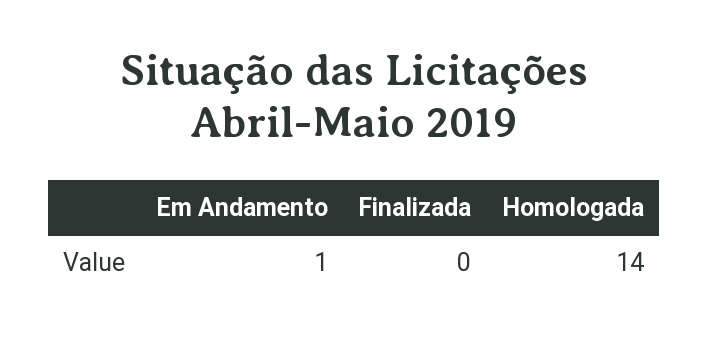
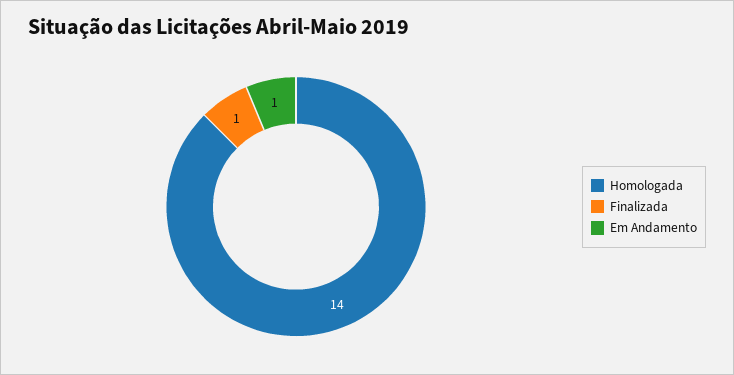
  {
    "Em Andamento": 1,
-   "Finalizada": 0,
+   "Finalizada": 1,
    "Homologada": 14
  }

